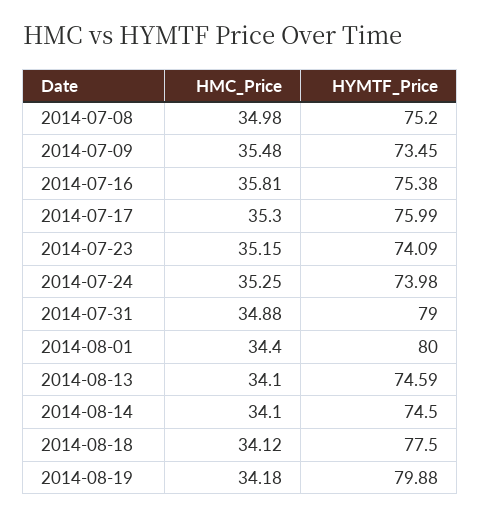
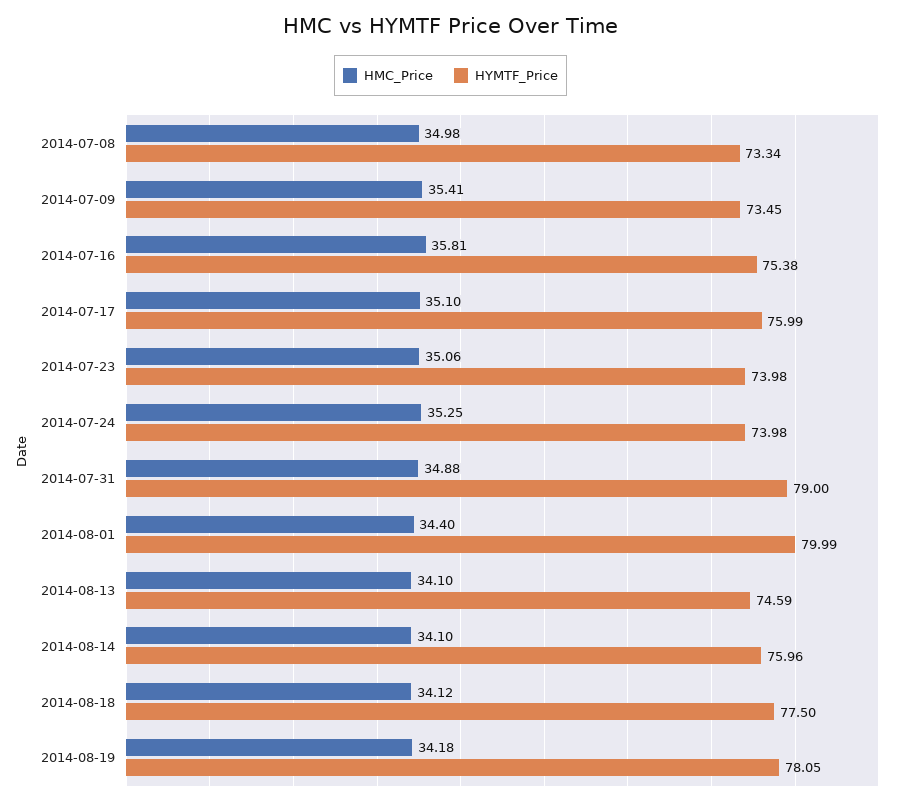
  {
    "HMC_Price": {
      "2014-07-08": 34.98,
-     "2014-07-09": 35.48,
+     "2014-07-09": 35.41,
      "2014-07-16": 35.81,
-     "2014-07-17": 35.3,
+     "2014-07-17": 35.1,
-     "2014-07-23": 35.15,
+     "2014-07-23": 35.06,
      "2014-07-24": 35.25,
      "2014-07-31": 34.88,
      "2014-08-01": 34.4,
      "2014-08-13": 34.1,
      "2014-08-14": 34.1,
      "2014-08-18": 34.12,
      "2014-08-19": 34.18
    },
    "HYMTF_Price": {
-     "2014-07-08": 75.2,
+     "2014-07-08": 73.34,
      "2014-07-09": 73.45,
      "2014-07-16": 75.38,
      "2014-07-17": 75.99,
-     "2014-07-23": 74.09,
+     "2014-07-23": 73.98,
      "2014-07-24": 73.98,
      "2014-07-31": 79,
-     "2014-08-01": 80,
+     "2014-08-01": 79.99,
      "2014-08-13": 74.59,
-     "2014-08-14": 74.5,
+     "2014-08-14": 75.96,
      "2014-08-18": 77.5,
-     "2014-08-19": 79.88
+     "2014-08-19": 78.05
    }
  }

